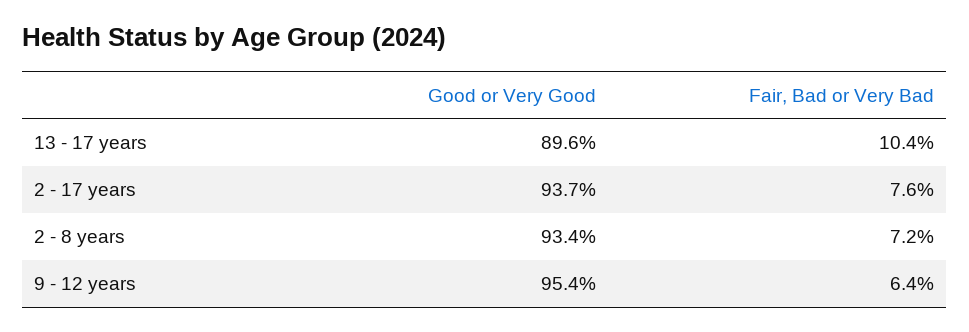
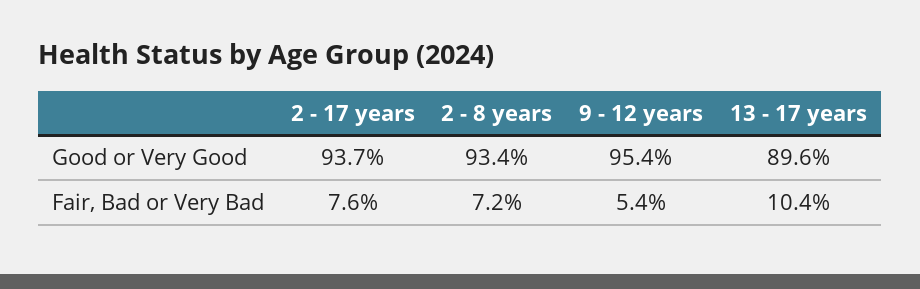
  {
    "Good or Very Good": {
      "13 - 17 years": 89.6,
      "2 - 17 years": 93.7,
      "2 - 8 years": 93.4,
      "9 - 12 years": 95.4
    },
    "Fair, Bad or Very Bad": {
      "13 - 17 years": 10.4,
      "2 - 17 years": 7.6,
      "2 - 8 years": 7.2,
-     "9 - 12 years": 6.4
+     "9 - 12 years": 5.4
    }
  }

